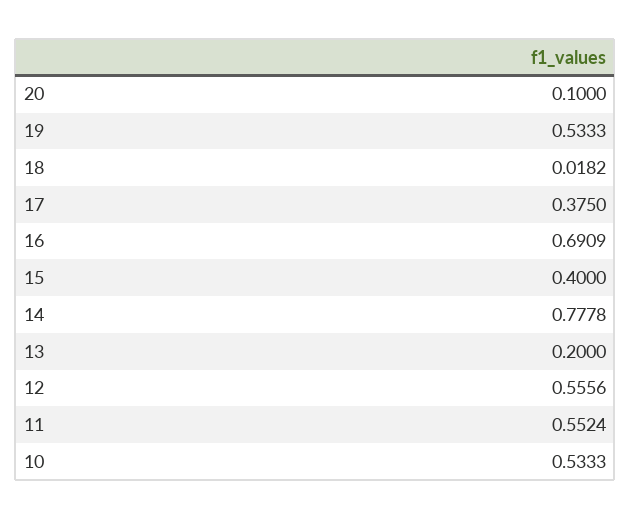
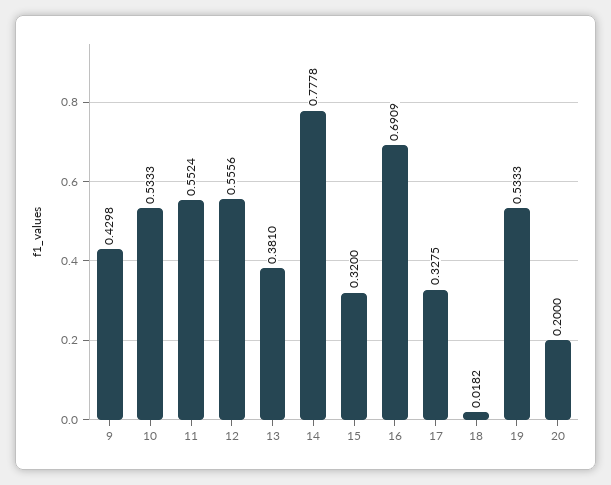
  {
-   "20": 0.1,
+   "20": 0.2,
    "19": 0.5333,
    "18": 0.0182,
-   "17": 0.375,
+   "17": 0.3275,
    "16": 0.6909,
-   "15": 0.4,
+   "15": 0.32,
    "14": 0.7778,
-   "13": 0.2,
+   "13": 0.381,
    "12": 0.5556,
    "11": 0.5524,
-   "10": 0.5333
+   "10": 0.5333,
+   "9": 0.4298
  }

